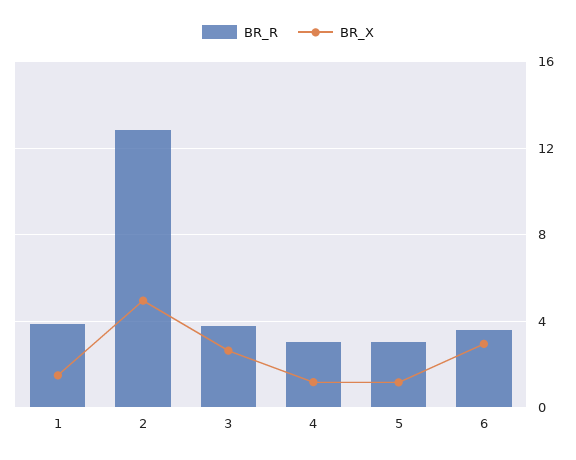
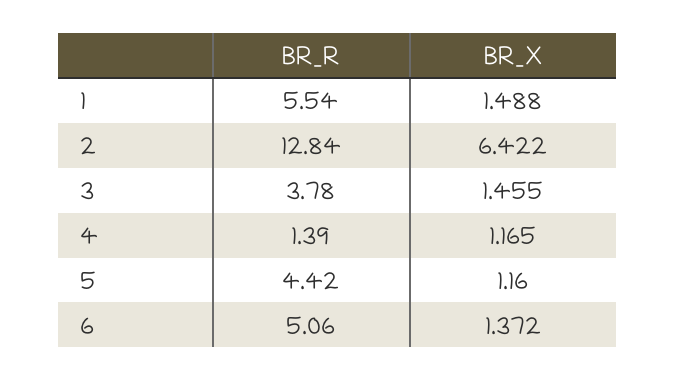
  {
    "BR_R": {
-     "1": 4,
+     "1": 5.54,
      "2": 12.84,
      "3": 3.78,
-     "4": 3,
+     "4": 1.39,
-     "5": 3,
+     "5": 4.42,
-     "6": 3.5
+     "6": 5.06
    },
    "BR_X": {
      "1": 1.488,
-     "2": 5,
+     "2": 6.422,
-     "3": 2.5,
+     "3": 1.455,
      "4": 1.165,
      "5": 1.16,
-     "6": 3
+     "6": 1.372
    }
  }

